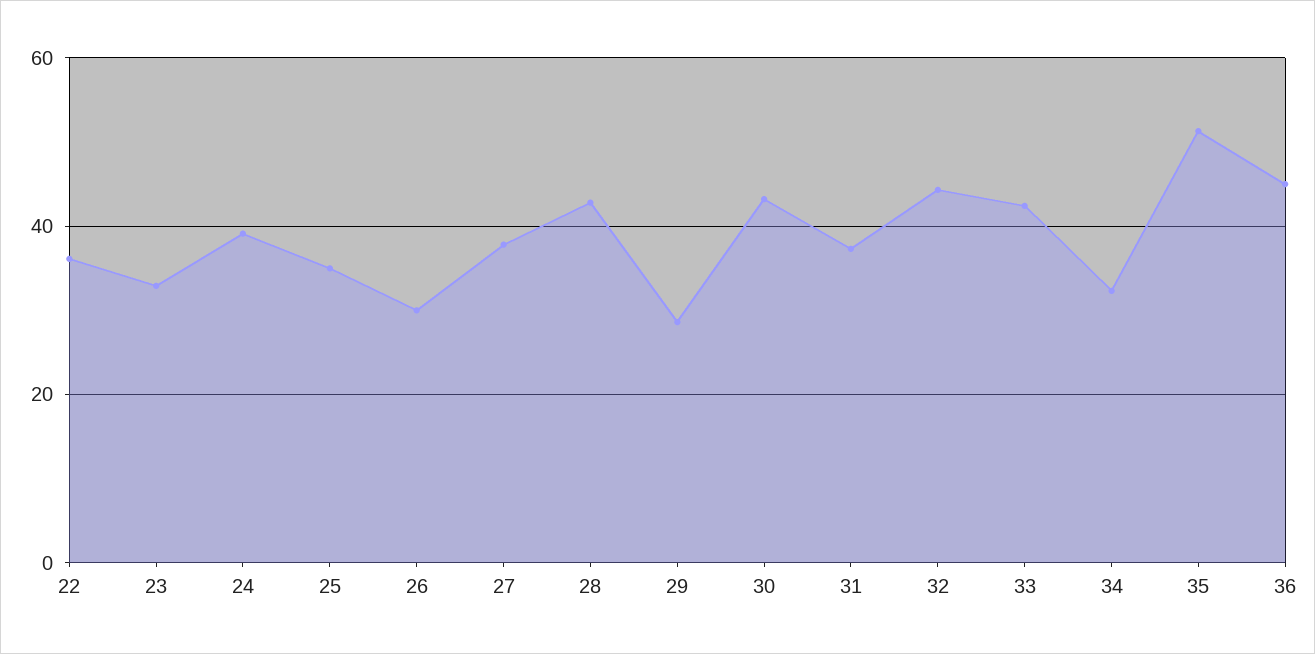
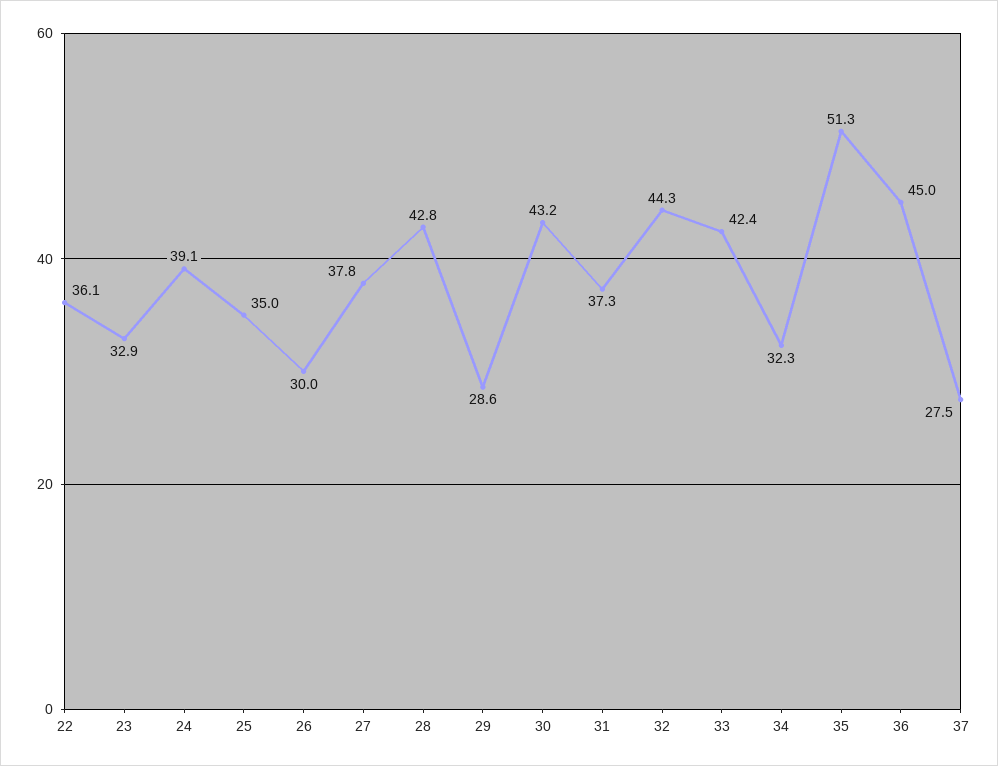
  {
    "22": 36.1,
    "23": 32.9,
    "24": 39.1,
    "25": 35,
    "26": 30,
    "27": 37.8,
    "28": 42.8,
    "29": 28.6,
    "30": 43.2,
    "31": 37.3,
    "32": 44.3,
    "33": 42.4,
    "34": 32.3,
    "35": 51.3,
-   "36": 45
+   "36": 45,
+   "37": 27.5
  }

